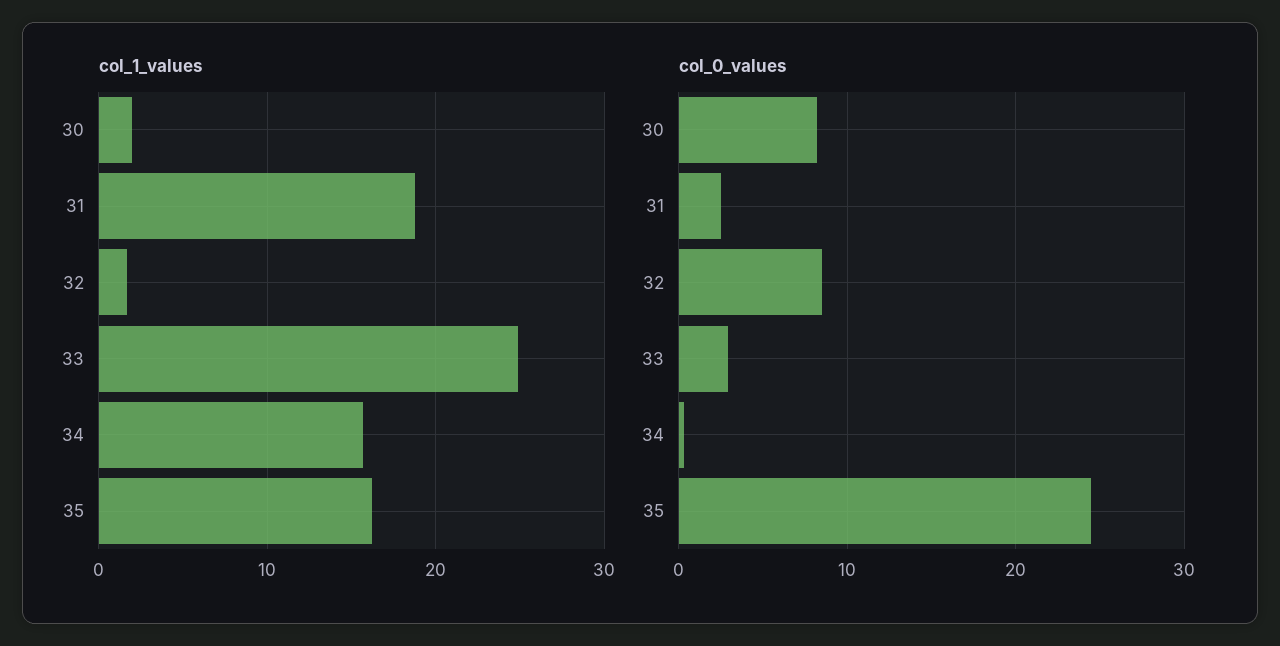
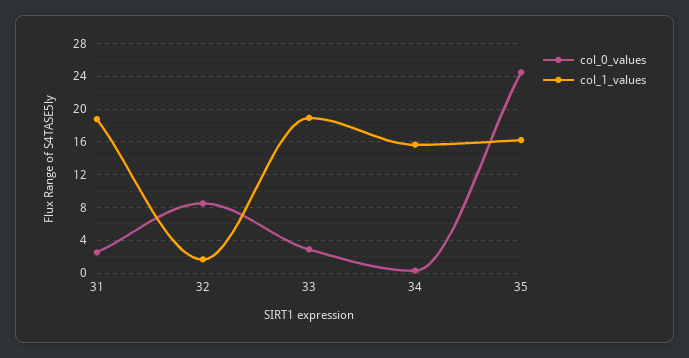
  {
    "col_1_values": {
-     "30": 2,
      "31": 19,
      "32": 2,
-     "33": 25,
+     "33": 19,
      "34": 16,
      "35": 16
    },
    "col_0_values": {
-     "30": 8,
      "31": 3,
      "32": 9,
      "33": 3,
      "34": 0,
      "35": 24
    }
  }

